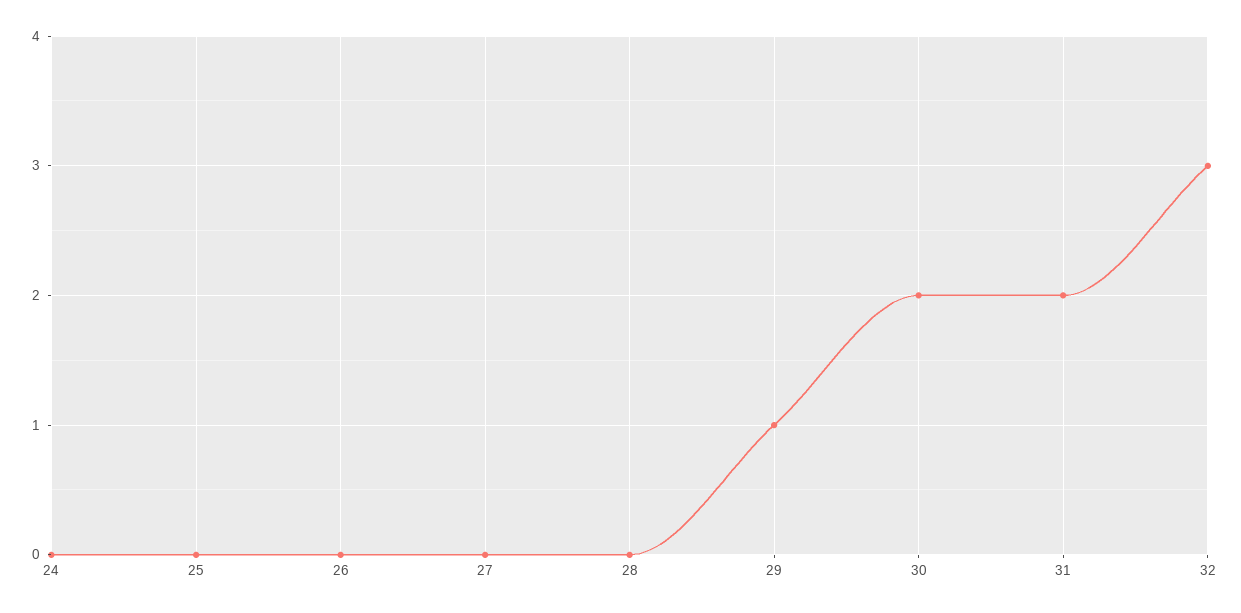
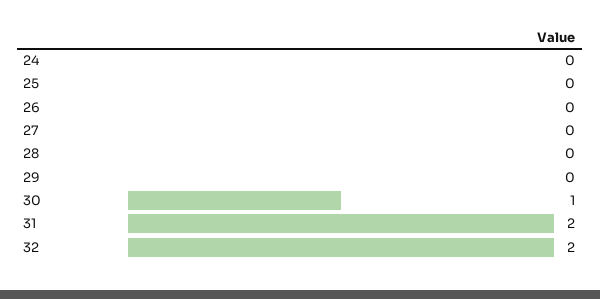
  {
    "24": 0,
    "25": 0,
    "26": 0,
    "27": 0,
    "28": 0,
-   "29": 1,
+   "29": 0,
-   "30": 2,
+   "30": 1,
    "31": 2,
-   "32": 3
+   "32": 2
  }

